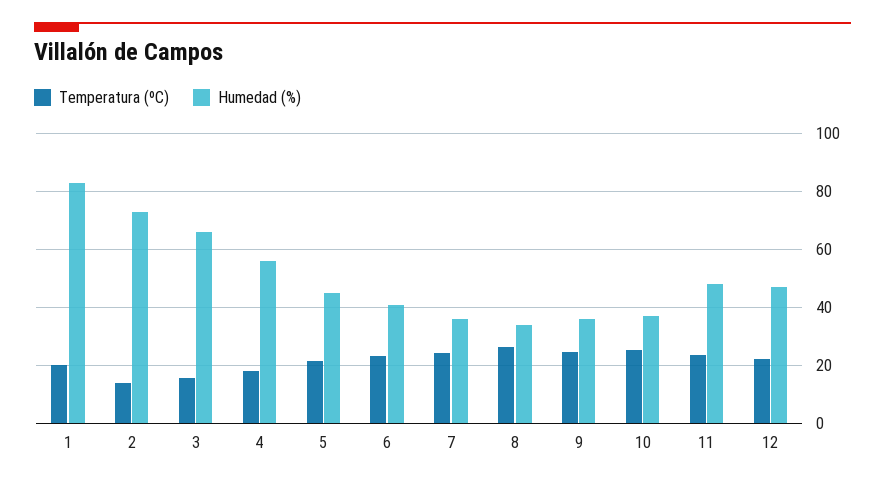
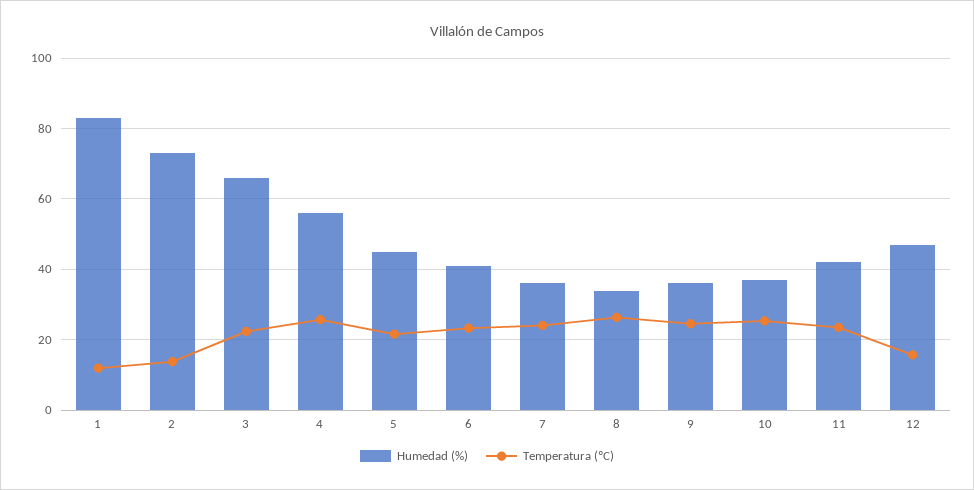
  {
    "Temperatura (ºC)": {
-     "1": 20,
+     "1": 12,
      "2": 14,
-     "3": 15,
+     "3": 22,
-     "4": 17.5,
+     "4": 26,
      "5": 22,
      "6": 24,
      "7": 24,
      "8": 26,
      "9": 24,
      "10": 26,
      "11": 24,
-     "12": 22.5
+     "12": 16
    },
    "Humedad (%)": {
      "1": 84,
      "2": 74,
      "3": 66,
      "4": 56,
      "5": 46,
      "6": 42,
      "7": 36,
      "8": 34,
      "9": 36,
      "10": 38,
-     "11": 47.5,
+     "11": 42,
      "12": 48
    }
  }

